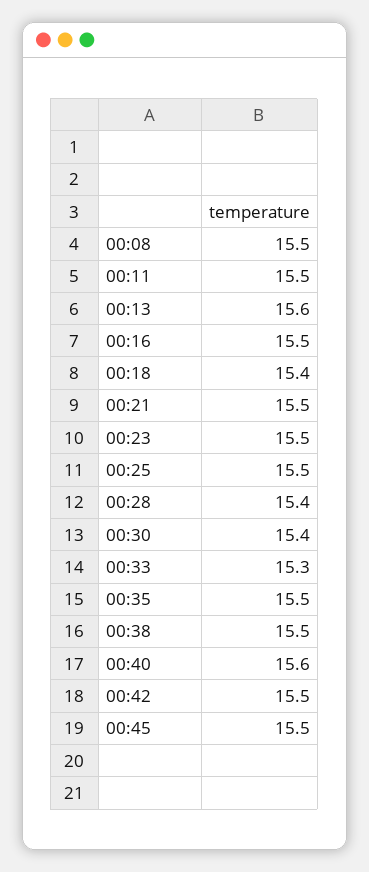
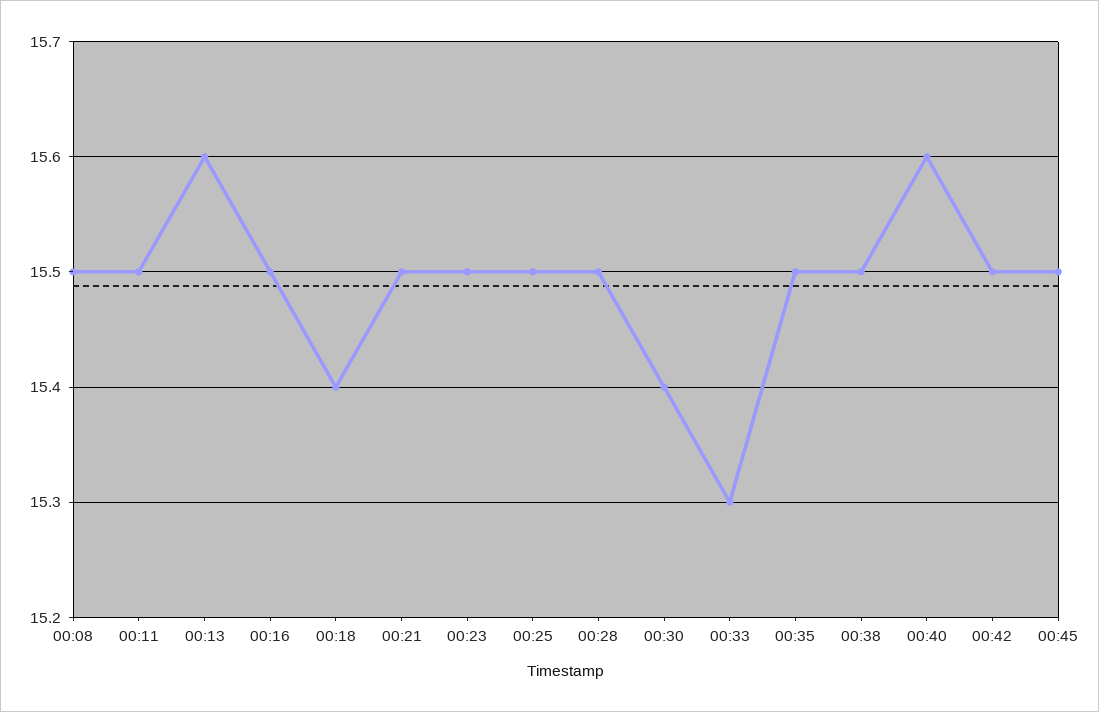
  {
    "00:08": 15.5,
    "00:11": 15.5,
    "00:13": 15.6,
    "00:16": 15.5,
    "00:18": 15.4,
    "00:21": 15.5,
    "00:23": 15.5,
    "00:25": 15.5,
-   "00:28": 15.4,
+   "00:28": 15.5,
    "00:30": 15.4,
    "00:33": 15.3,
    "00:35": 15.5,
    "00:38": 15.5,
    "00:40": 15.6,
    "00:42": 15.5,
    "00:45": 15.5
  }

